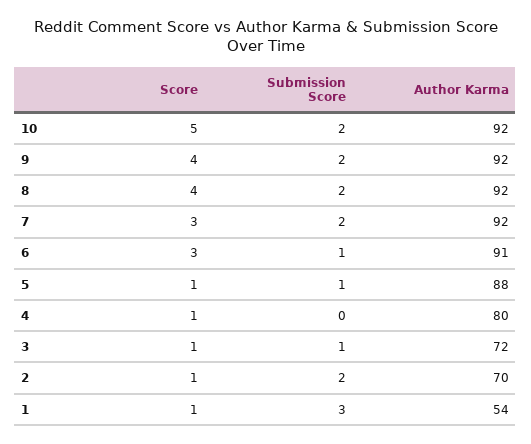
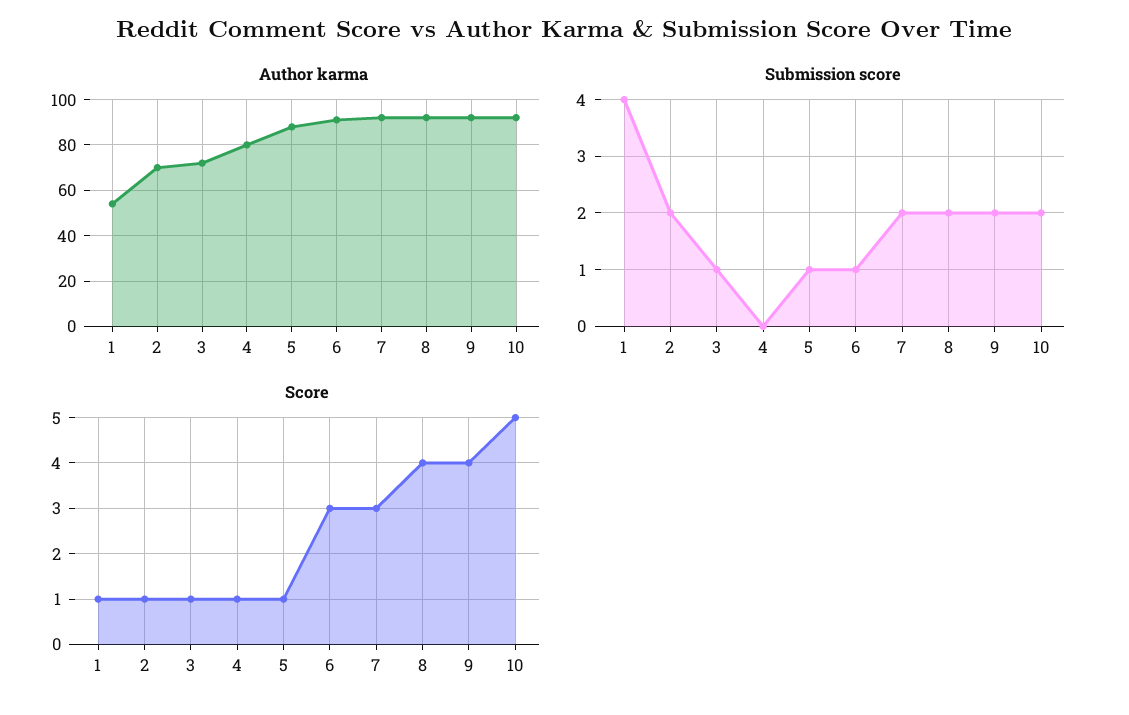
  {
    "Score": {
      "10": 5,
      "9": 4,
      "8": 4,
      "7": 3,
      "6": 3,
      "5": 1,
      "4": 1,
      "3": 1,
      "2": 1,
      "1": 1
    },
    "Submission Score": {
      "10": 2,
      "9": 2,
      "8": 2,
      "7": 2,
      "6": 1,
      "5": 1,
      "4": 0,
      "3": 1,
      "2": 2,
-     "1": 3
+     "1": 4
    },
    "Author Karma": {
      "10": 92,
      "9": 92,
      "8": 92,
      "7": 92,
      "6": 91,
      "5": 88,
      "4": 80,
      "3": 72,
      "2": 70,
      "1": 54
    }
  }

